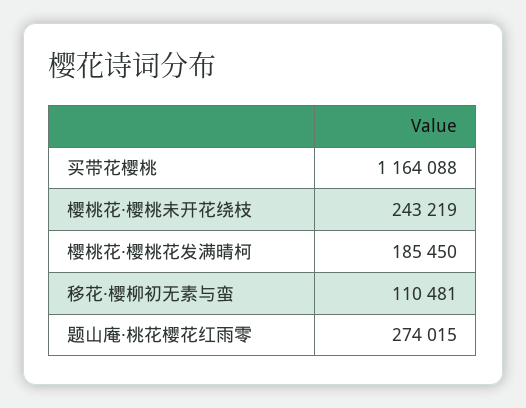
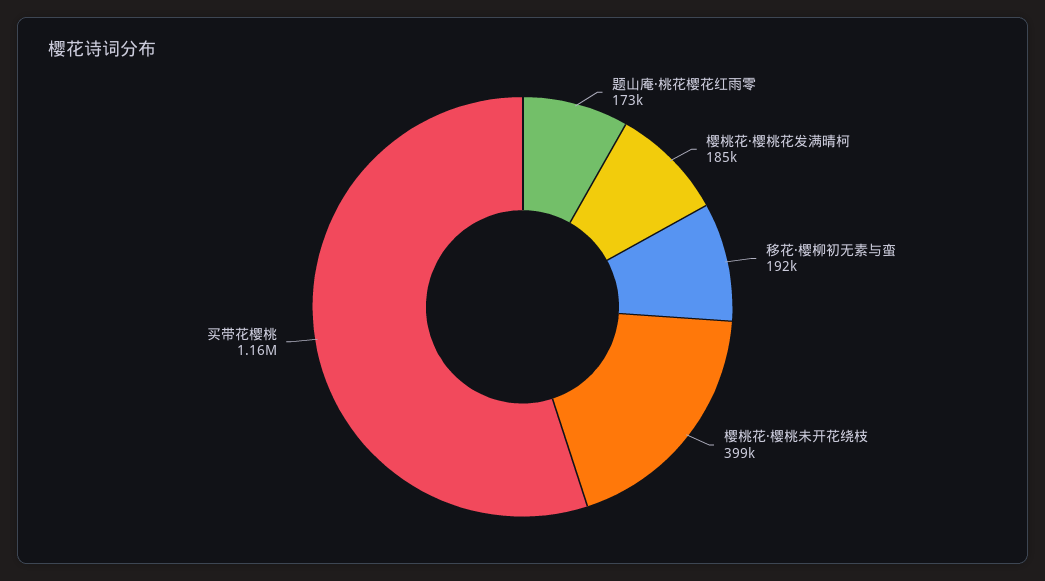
  {
    "买带花樱桃": 1164088,
-   "樱桃花·樱桃未开花绕枝": 243219,
+   "樱桃花·樱桃未开花绕枝": 399000,
    "樱桃花·樱桃花发满晴柯": 185450,
-   "移花·樱柳初无素与蛮": 110481,
+   "移花·樱柳初无素与蛮": 192000,
-   "题山庵·桃花樱花红雨零": 274015
+   "题山庵·桃花樱花红雨零": 173000
  }

